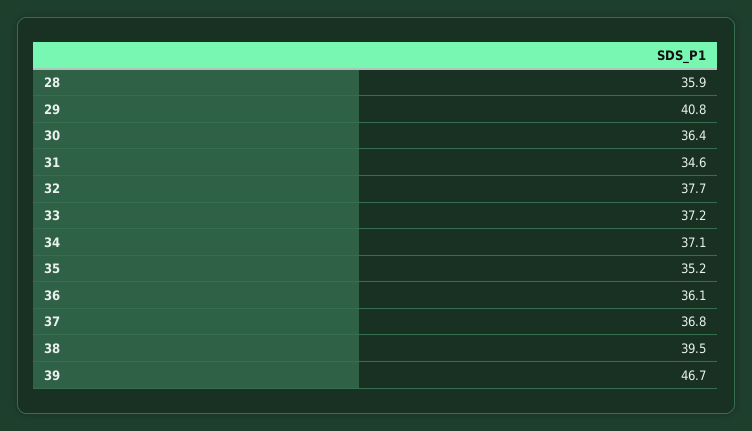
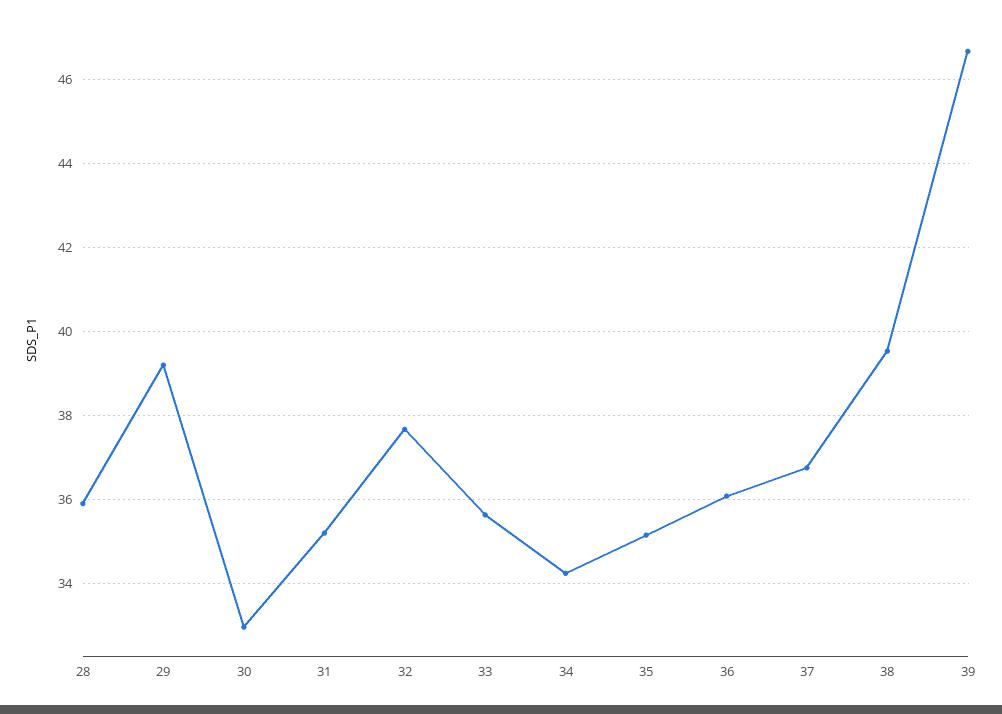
  {
    "28": 35.9,
-   "29": 40.8,
+   "29": 39.2,
-   "30": 36.4,
+   "30": 33,
-   "31": 34.6,
+   "31": 35.2,
    "32": 37.7,
-   "33": 37.2,
+   "33": 35.6,
-   "34": 37.1,
+   "34": 34.2,
    "35": 35.2,
    "36": 36.1,
    "37": 36.8,
    "38": 39.5,
    "39": 46.7
  }

